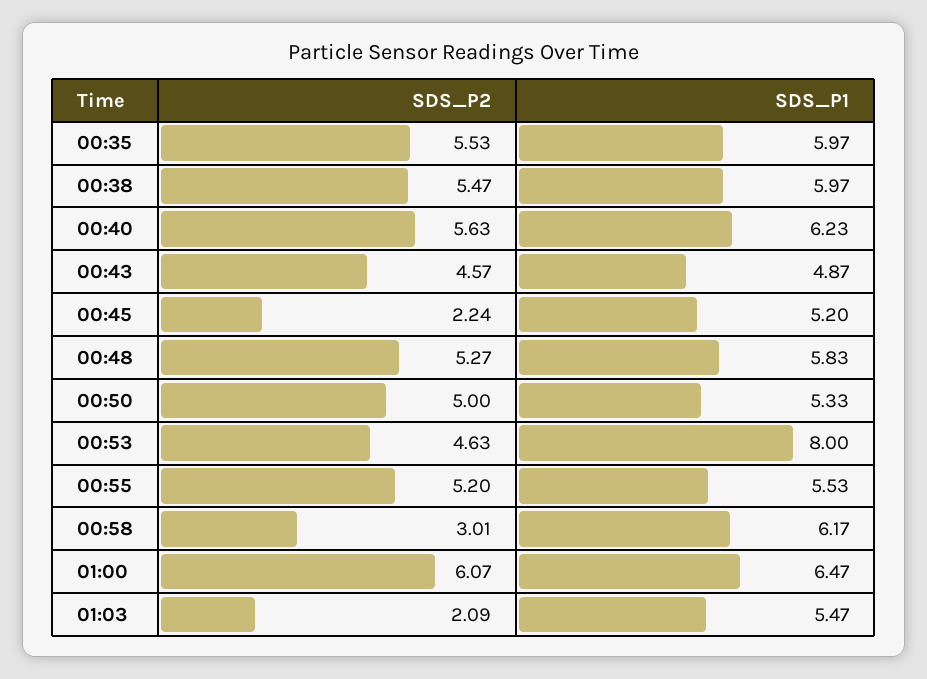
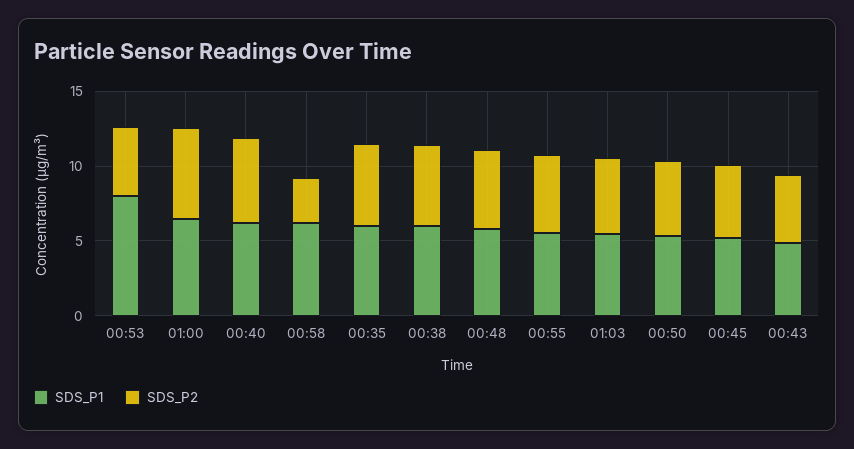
  {
    "SDS_P2": {
      "00:35": 5.53,
      "00:38": 5.47,
      "00:40": 5.63,
      "00:43": 4.57,
-     "00:45": 2.24,
+     "00:45": 5,
      "00:48": 5.27,
      "00:50": 5,
      "00:53": 4.63,
      "00:55": 5.2,
      "00:58": 3.01,
      "01:00": 6.07,
-     "01:03": 2.09
+     "01:03": 5
    },
    "SDS_P1": {
      "00:35": 5.97,
      "00:38": 5.97,
      "00:40": 6.23,
      "00:43": 4.87,
      "00:45": 5.2,
      "00:48": 5.83,
      "00:50": 5.33,
      "00:53": 8,
      "00:55": 5.53,
      "00:58": 6.17,
      "01:00": 6.47,
      "01:03": 5.47
    }
  }

